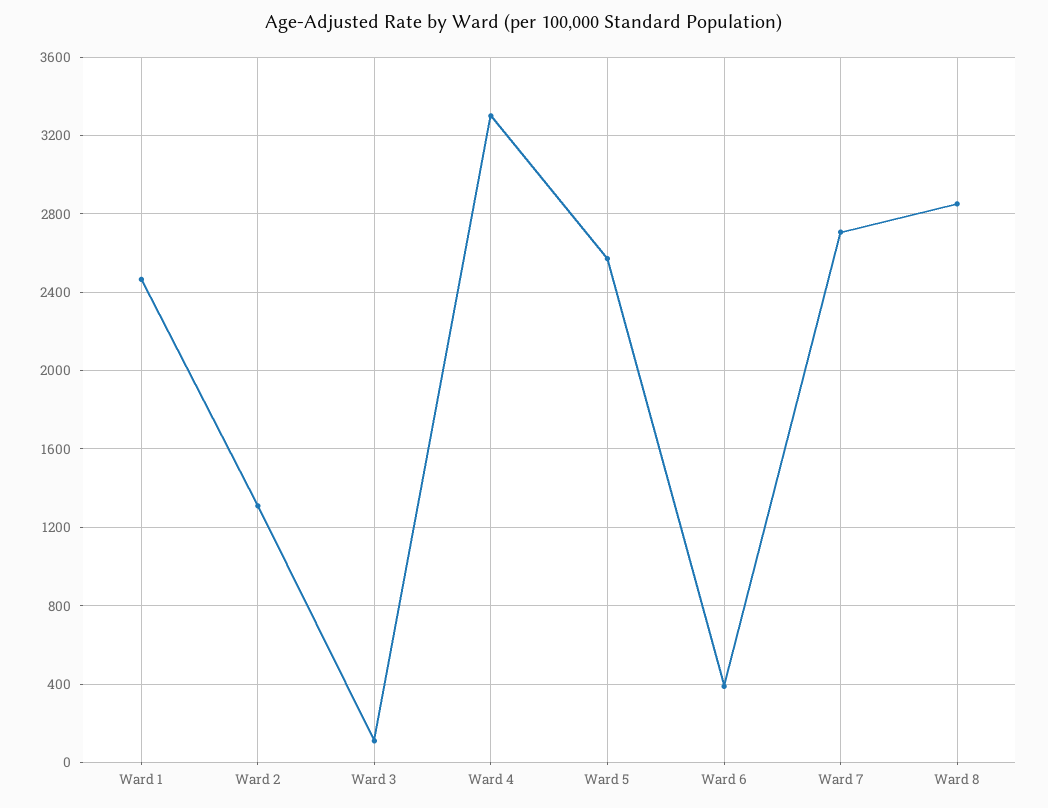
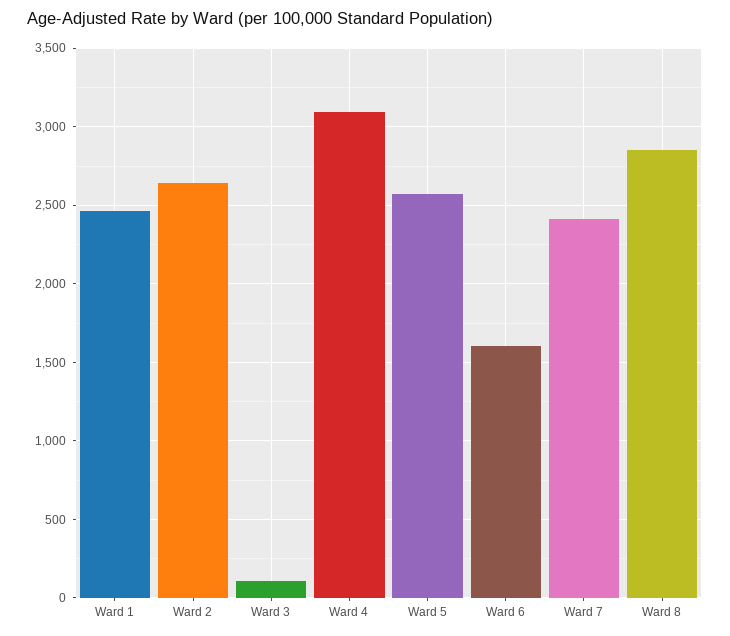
  {
    "Ward 1": 2450,
-   "Ward 2": 1300,
+   "Ward 2": 2650,
    "Ward 3": 100,
-   "Ward 4": 3300,
+   "Ward 4": 3100,
    "Ward 5": 2550,
-   "Ward 6": 400,
+   "Ward 6": 1600,
-   "Ward 7": 2700,
+   "Ward 7": 2400,
    "Ward 8": 2850
  }

